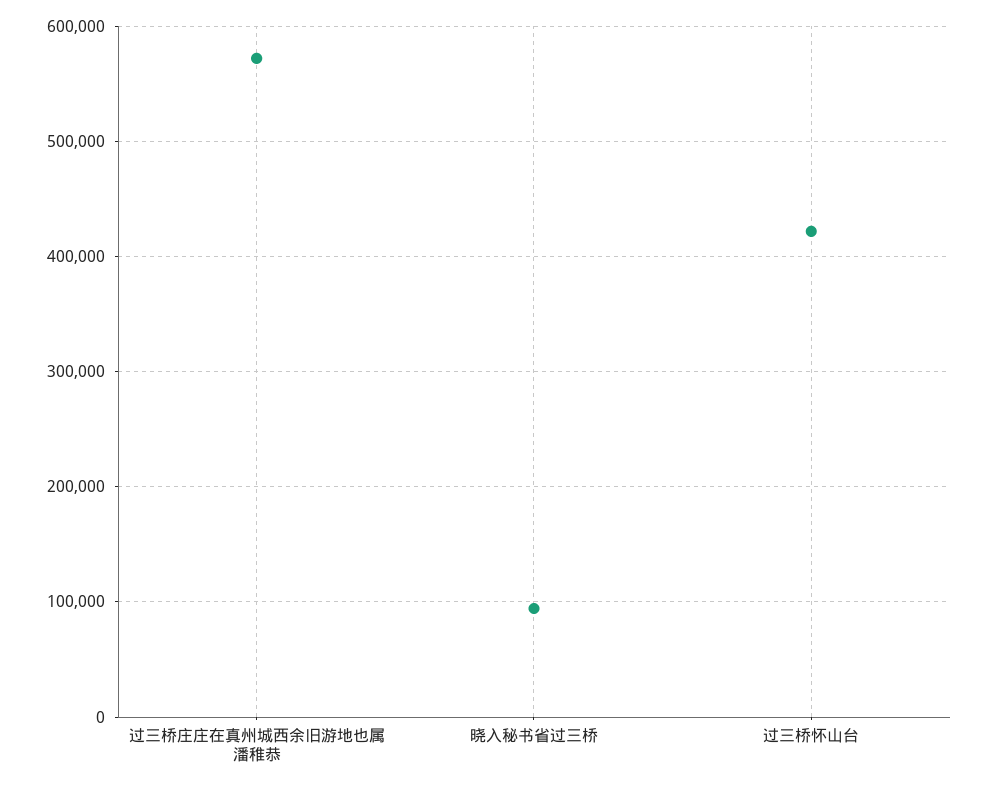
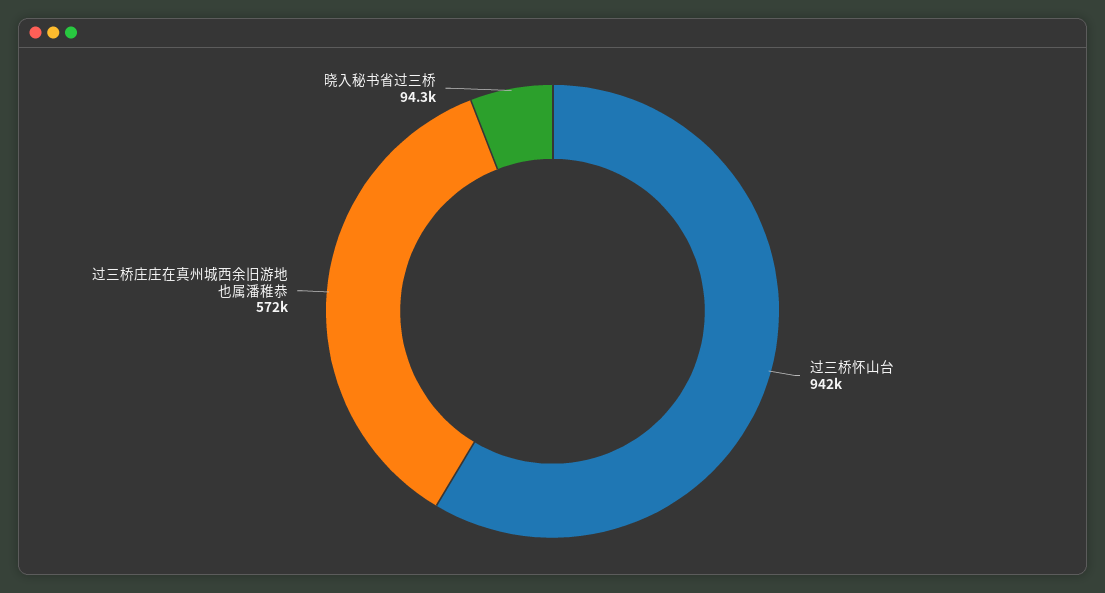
  {
    "过三桥庄庄在真州城西余旧游地也属潘稚恭": 572000,
    "晓入秘书省过三桥": 94300,
-   "过三桥怀山台": 420000
+   "过三桥怀山台": 942000
  }

